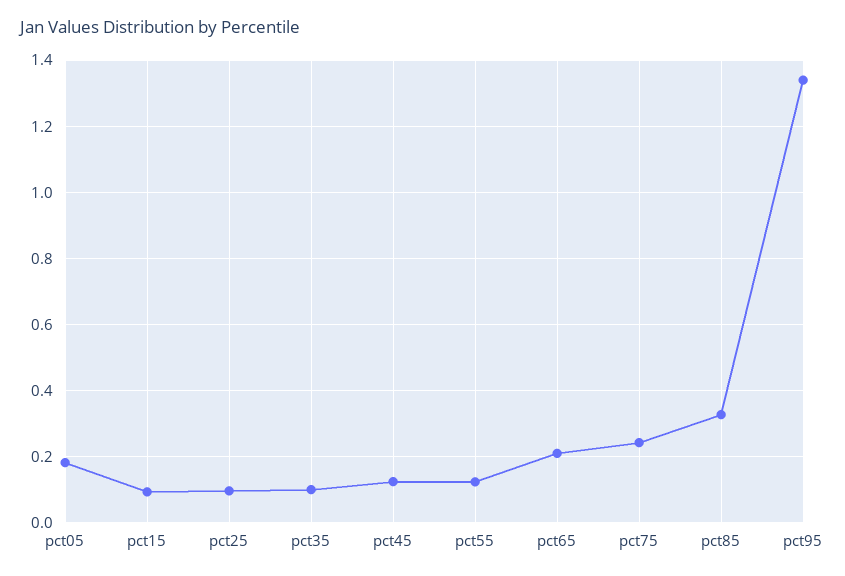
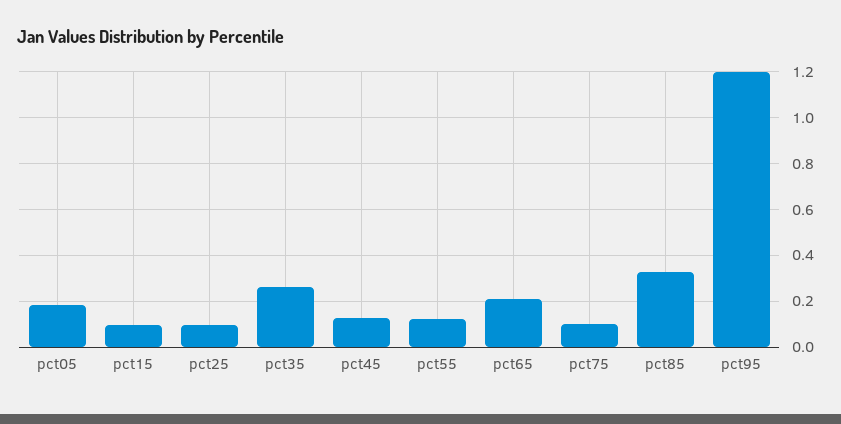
  {
    "pct05": 0.18,
    "pct15": 0.1,
    "pct25": 0.1,
-   "pct35": 0.1,
+   "pct35": 0.25,
    "pct45": 0.12,
    "pct55": 0.12,
    "pct65": 0.22,
-   "pct75": 0.24,
+   "pct75": 0.1,
    "pct85": 0.32,
-   "pct95": 1.34
+   "pct95": 1.2
  }

